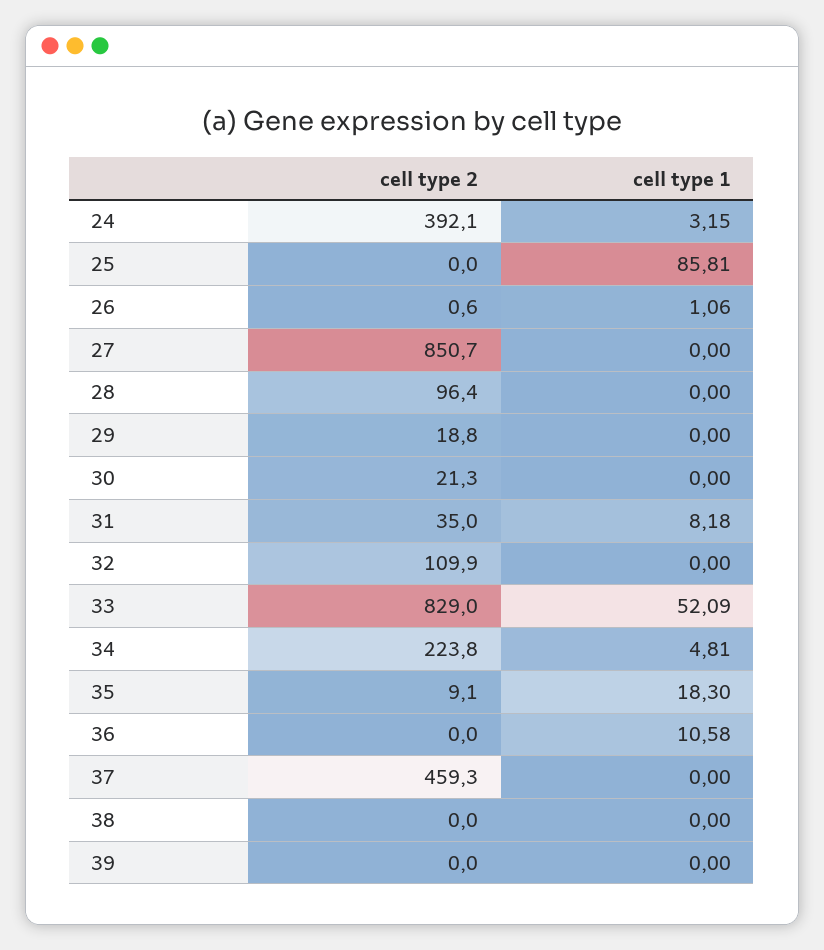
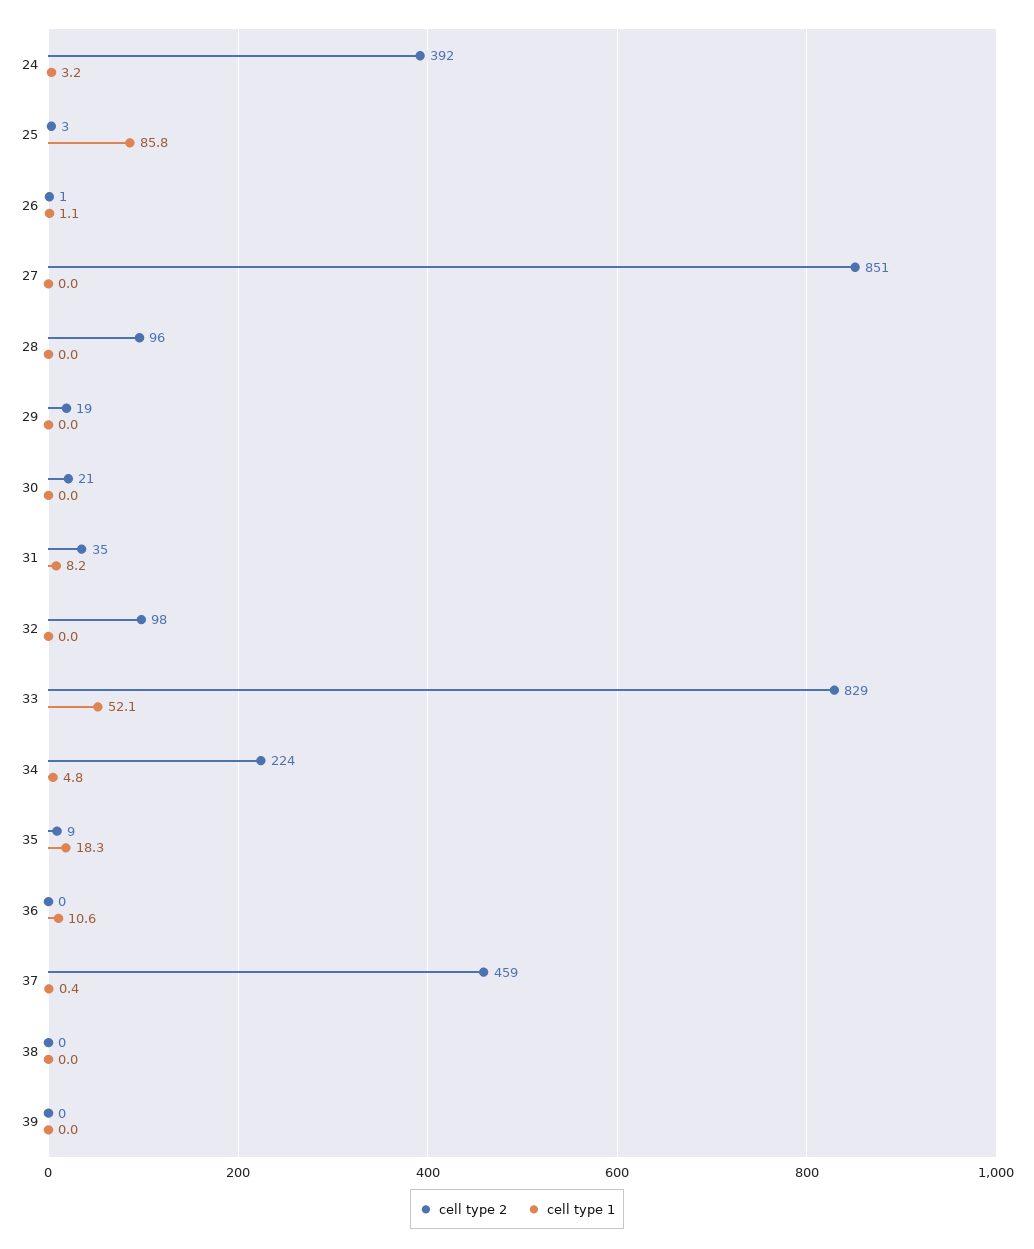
  {
    "cell type 2": {
      "24": 392.1,
-     "25": 0,
+     "25": 3,
      "26": 0.6,
      "27": 850.7,
      "28": 96.4,
      "29": 18.8,
      "30": 21.3,
      "31": 35,
-     "32": 109.9,
+     "32": 98,
      "33": 829,
      "34": 223.8,
      "35": 9.1,
      "36": 0,
      "37": 459.3,
      "38": 0,
      "39": 0
    },
    "cell type 1": {
      "24": 3.15,
      "25": 85.81,
      "26": 1.06,
      "27": 0,
      "28": 0,
      "29": 0,
      "30": 0,
      "31": 8.18,
      "32": 0,
      "33": 52.09,
      "34": 4.81,
      "35": 18.3,
      "36": 10.58,
-     "37": 0,
+     "37": 0.4,
      "38": 0,
      "39": 0
    }
  }

